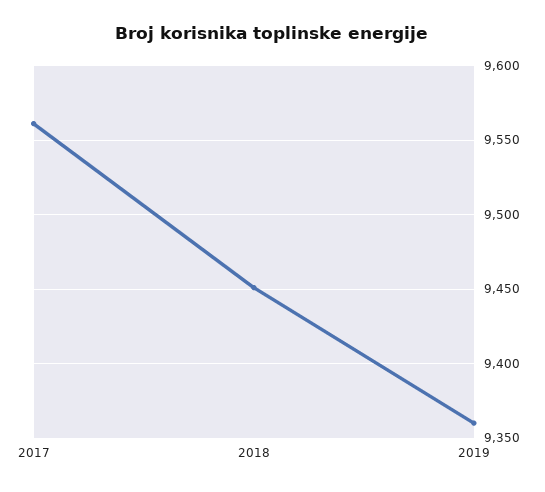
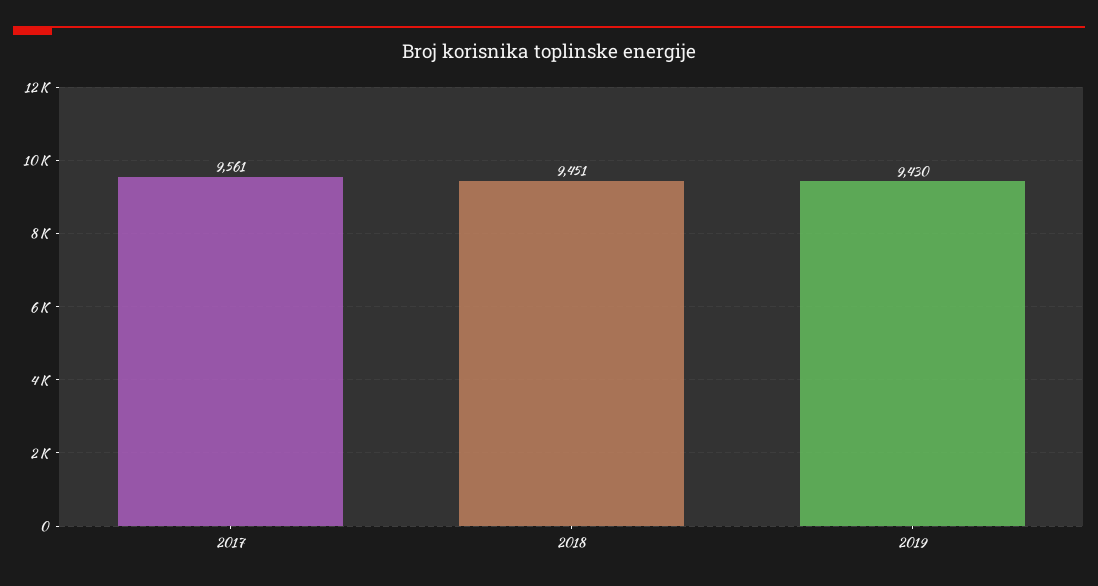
  {
    "2017": 9561,
    "2018": 9451,
-   "2019": 9360
+   "2019": 9430
  }

